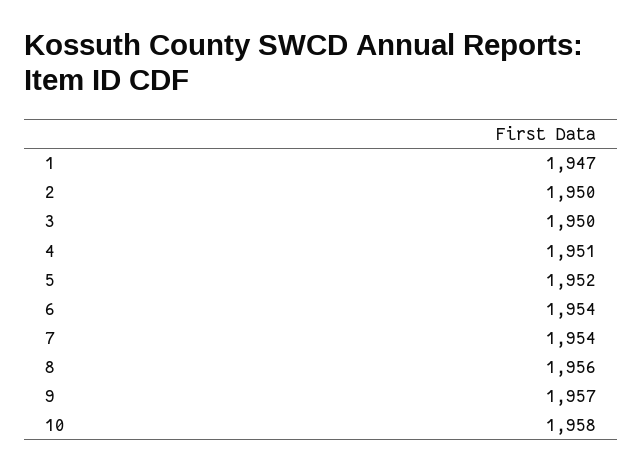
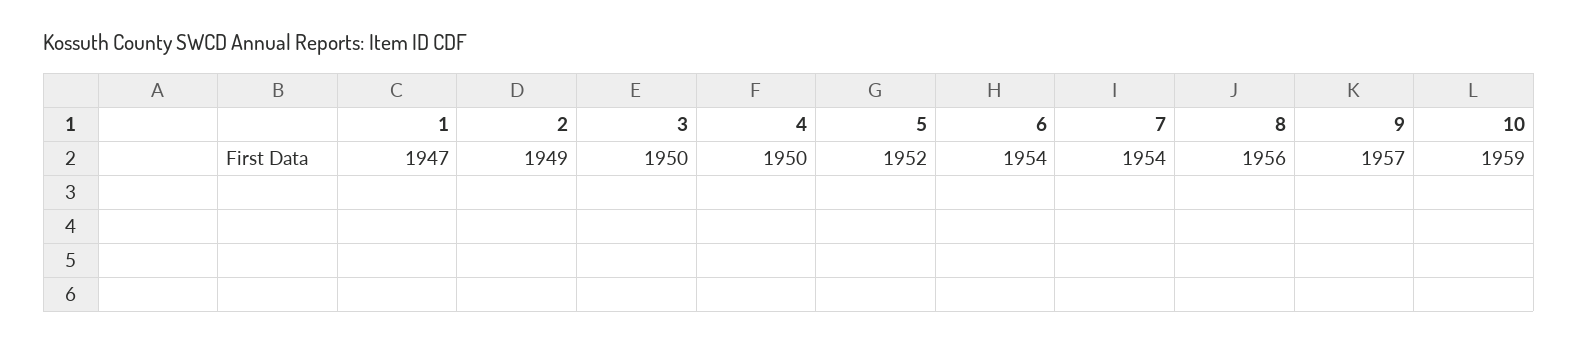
  {
    "1": 1947,
-   "2": 1950,
+   "2": 1949,
    "3": 1950,
-   "4": 1951,
+   "4": 1950,
    "5": 1952,
    "6": 1954,
    "7": 1954,
    "8": 1956,
    "9": 1957,
-   "10": 1958
+   "10": 1959
  }

